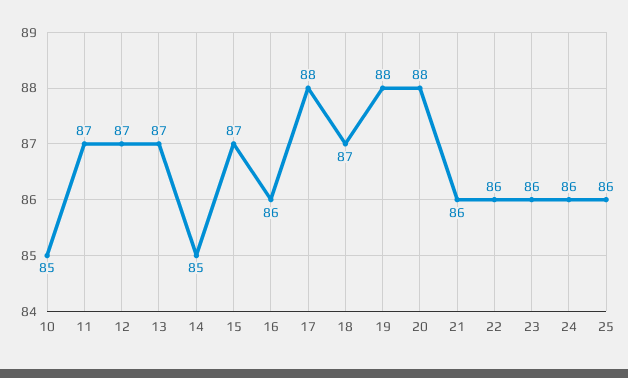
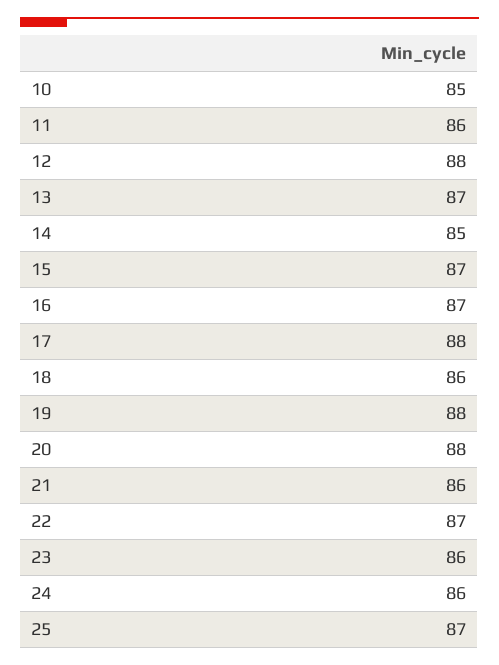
  {
    "10": 85,
-   "11": 87,
+   "11": 86,
-   "12": 87,
+   "12": 88,
    "13": 87,
    "14": 85,
    "15": 87,
-   "16": 86,
+   "16": 87,
    "17": 88,
-   "18": 87,
+   "18": 86,
    "19": 88,
    "20": 88,
    "21": 86,
-   "22": 86,
+   "22": 87,
    "23": 86,
    "24": 86,
-   "25": 86
+   "25": 87
  }

